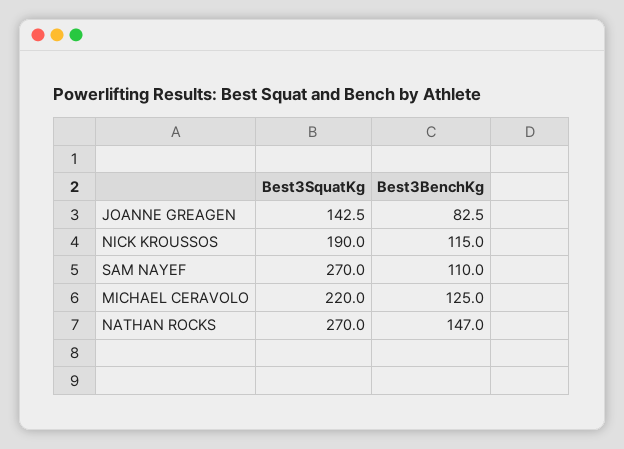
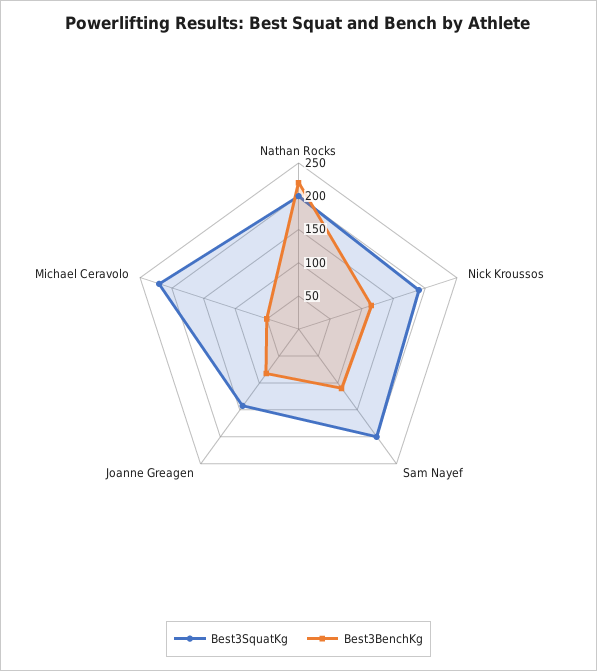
  {
    "Best3SquatKg": {
      "JOANNE GREAGEN": 142.5,
      "NICK KROUSSOS": 190,
-     "SAM NAYEF": 270,
+     "SAM NAYEF": 200,
      "MICHAEL CERAVOLO": 220,
-     "NATHAN ROCKS": 270
+     "NATHAN ROCKS": 200
    },
    "Best3BenchKg": {
      "JOANNE GREAGEN": 82.5,
      "NICK KROUSSOS": 115,
      "SAM NAYEF": 110,
-     "MICHAEL CERAVOLO": 125,
+     "MICHAEL CERAVOLO": 50,
-     "NATHAN ROCKS": 147
+     "NATHAN ROCKS": 225
    }
  }

